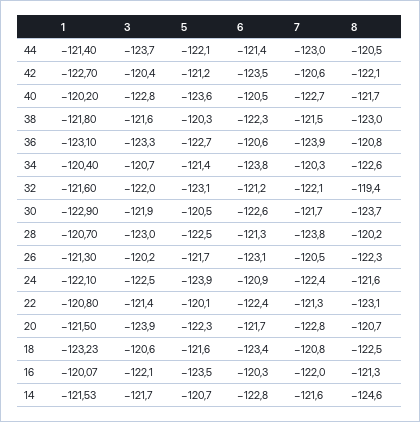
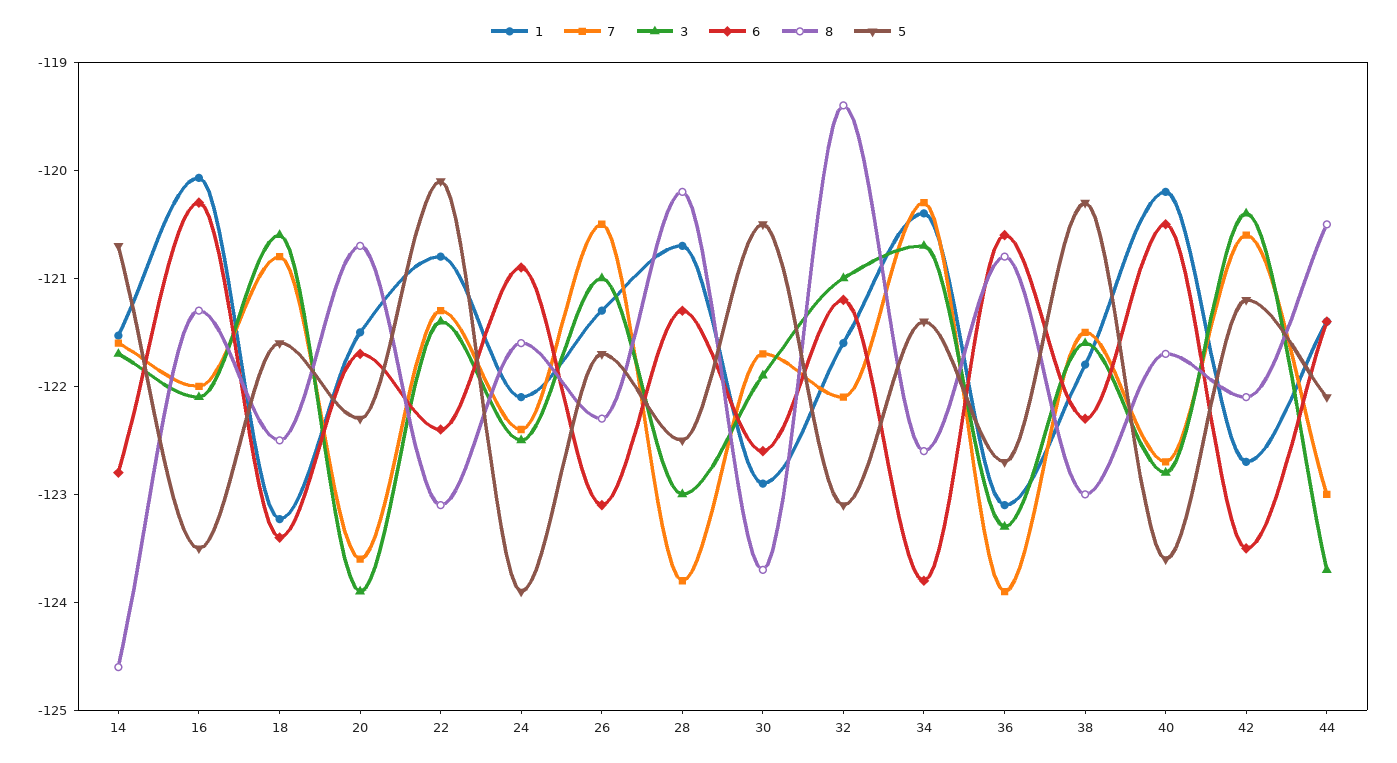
  {
    "1": {
      "44": -121.4,
      "42": -122.7,
      "40": -120.2,
      "38": -121.8,
      "36": -123.1,
      "34": -120.4,
      "32": -121.6,
      "30": -122.9,
      "28": -120.7,
      "26": -121.3,
      "24": -122.1,
      "22": -120.8,
      "20": -121.5,
      "18": -123.23,
      "16": -120.07,
      "14": -121.53
    },
    "3": {
      "44": -123.7,
      "42": -120.4,
      "40": -122.8,
      "38": -121.6,
      "36": -123.3,
      "34": -120.7,
-     "32": -122,
+     "32": -121,
      "30": -121.9,
      "28": -123,
-     "26": -120.2,
+     "26": -121,
      "24": -122.5,
      "22": -121.4,
      "20": -123.9,
      "18": -120.6,
      "16": -122.1,
      "14": -121.7
    },
    "5": {
      "44": -122.1,
      "42": -121.2,
      "40": -123.6,
      "38": -120.3,
      "36": -122.7,
      "34": -121.4,
      "32": -123.1,
      "30": -120.5,
      "28": -122.5,
      "26": -121.7,
      "24": -123.9,
      "22": -120.1,
      "20": -122.3,
      "18": -121.6,
      "16": -123.5,
      "14": -120.7
    },
    "6": {
      "44": -121.4,
      "42": -123.5,
      "40": -120.5,
      "38": -122.3,
      "36": -120.6,
      "34": -123.8,
      "32": -121.2,
      "30": -122.6,
      "28": -121.3,
      "26": -123.1,
      "24": -120.9,
      "22": -122.4,
      "20": -121.7,
      "18": -123.4,
      "16": -120.3,
      "14": -122.8
    },
    "7": {
      "44": -123,
      "42": -120.6,
      "40": -122.7,
      "38": -121.5,
      "36": -123.9,
      "34": -120.3,
      "32": -122.1,
      "30": -121.7,
      "28": -123.8,
      "26": -120.5,
      "24": -122.4,
      "22": -121.3,
-     "20": -122.8,
+     "20": -123.6,
      "18": -120.8,
      "16": -122,
      "14": -121.6
    },
    "8": {
      "44": -120.5,
      "42": -122.1,
      "40": -121.7,
      "38": -123,
      "36": -120.8,
      "34": -122.6,
      "32": -119.4,
      "30": -123.7,
      "28": -120.2,
      "26": -122.3,
      "24": -121.6,
      "22": -123.1,
      "20": -120.7,
      "18": -122.5,
      "16": -121.3,
      "14": -124.6
    }
  }

